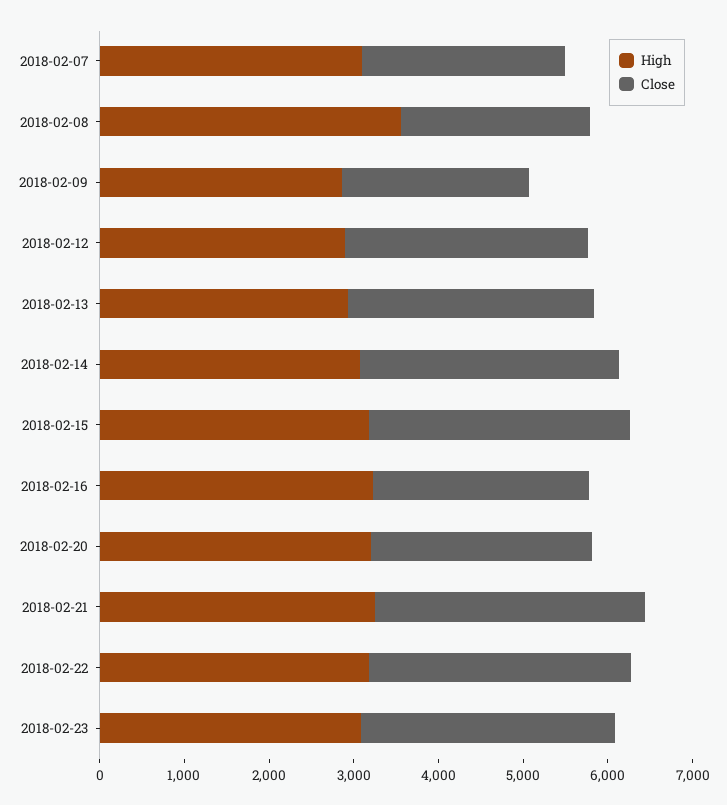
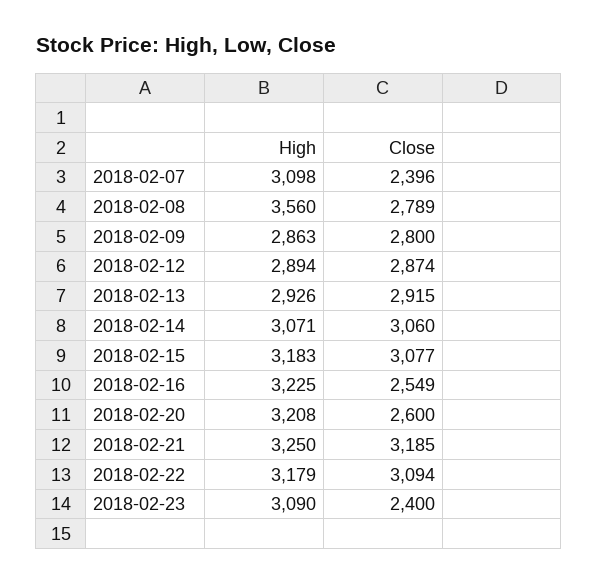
  {
    "High": {
      "2018-02-07": 3098,
      "2018-02-08": 3560,
      "2018-02-09": 2863,
      "2018-02-12": 2894,
      "2018-02-13": 2926,
      "2018-02-14": 3071,
      "2018-02-15": 3183,
      "2018-02-16": 3225,
      "2018-02-20": 3208,
      "2018-02-21": 3250,
      "2018-02-22": 3179,
      "2018-02-23": 3090
    },
    "Close": {
      "2018-02-07": 2396,
-     "2018-02-08": 2200,
+     "2018-02-08": 2789,
-     "2018-02-09": 2200,
+     "2018-02-09": 2800,
      "2018-02-12": 2874,
      "2018-02-13": 2915,
      "2018-02-14": 3060,
      "2018-02-15": 3077,
      "2018-02-16": 2549,
      "2018-02-20": 2600,
      "2018-02-21": 3185,
      "2018-02-22": 3094,
-     "2018-02-23": 3000
+     "2018-02-23": 2400
    }
  }

